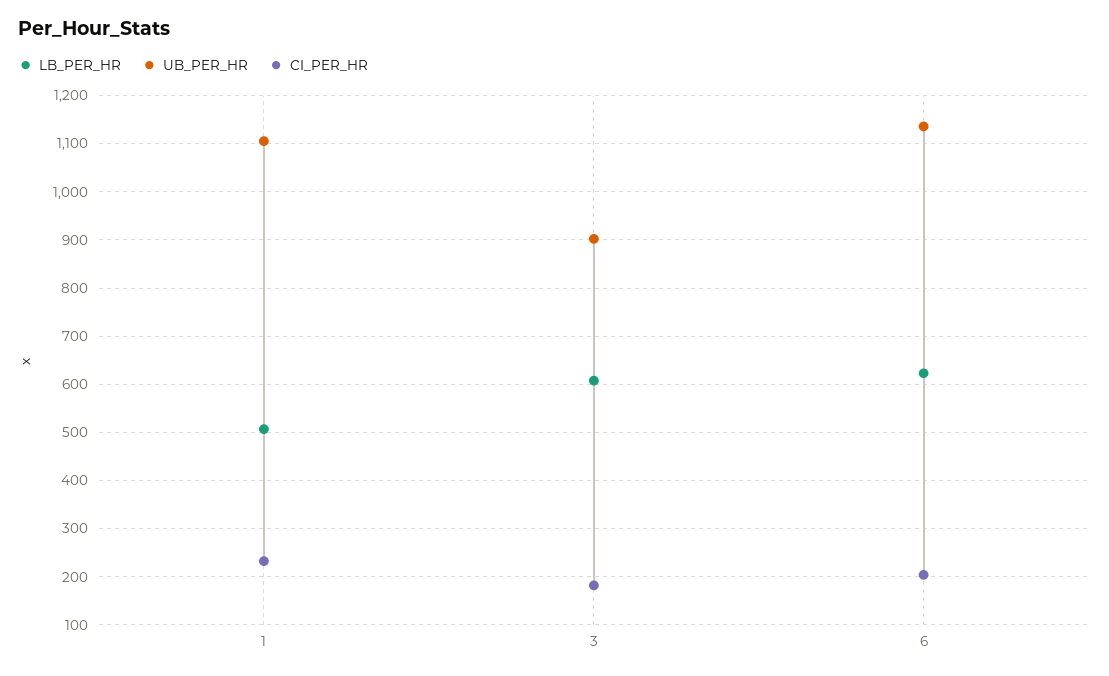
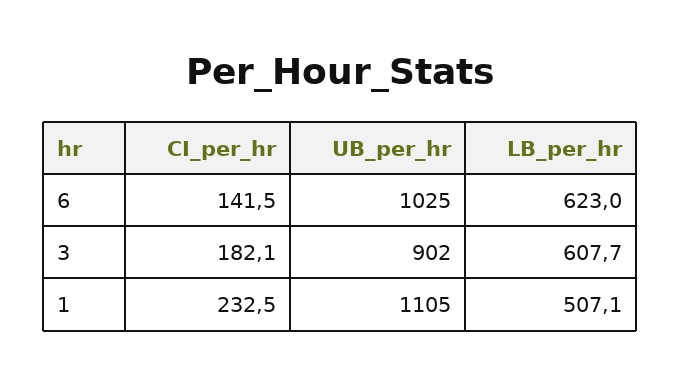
  {
    "LB_PER_HR": {
      "1": 507.1,
      "3": 607.7,
      "6": 623
    },
    "UB_PER_HR": {
      "1": 1105,
      "3": 902,
-     "6": 1140
+     "6": 1025
    },
    "CI_PER_HR": {
      "1": 232.5,
      "3": 182.1,
-     "6": 200
+     "6": 141.5
    }
  }

